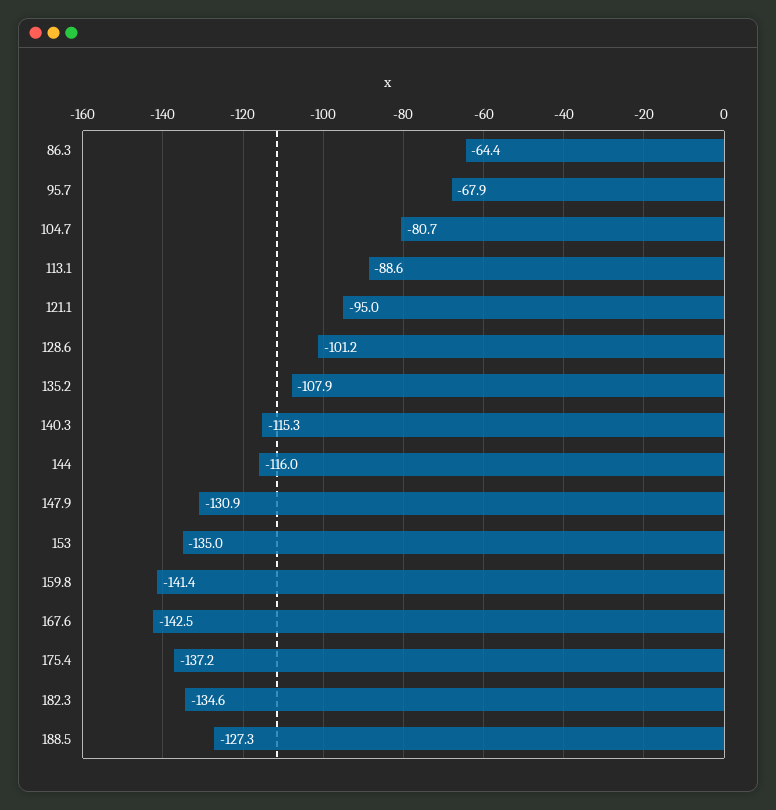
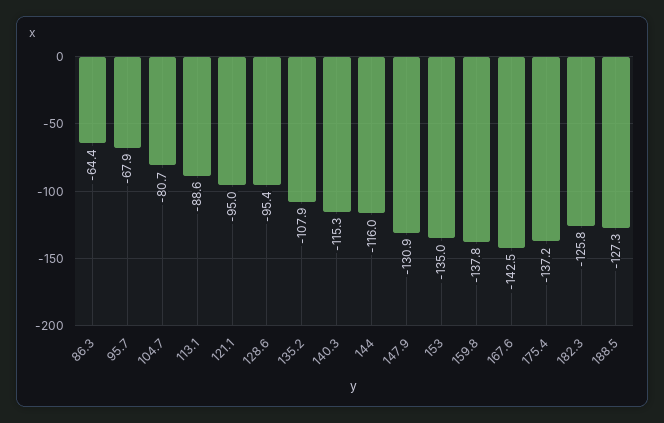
  {
    "86.3": -64.4,
    "95.7": -67.9,
    "104.7": -80.7,
    "113.1": -88.6,
    "121.1": -95,
-   "128.6": -101.2,
+   "128.6": -95.4,
    "135.2": -107.9,
    "140.3": -115.3,
    "144": -116,
    "147.9": -130.9,
    "153": -135,
-   "159.8": -141.4,
+   "159.8": -137.8,
    "167.6": -142.5,
    "175.4": -137.2,
-   "182.3": -134.6,
+   "182.3": -125.8,
    "188.5": -127.3
  }

